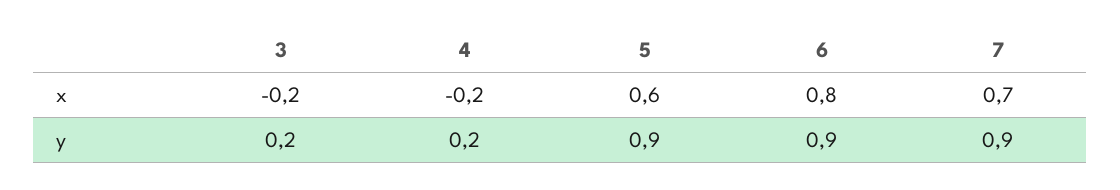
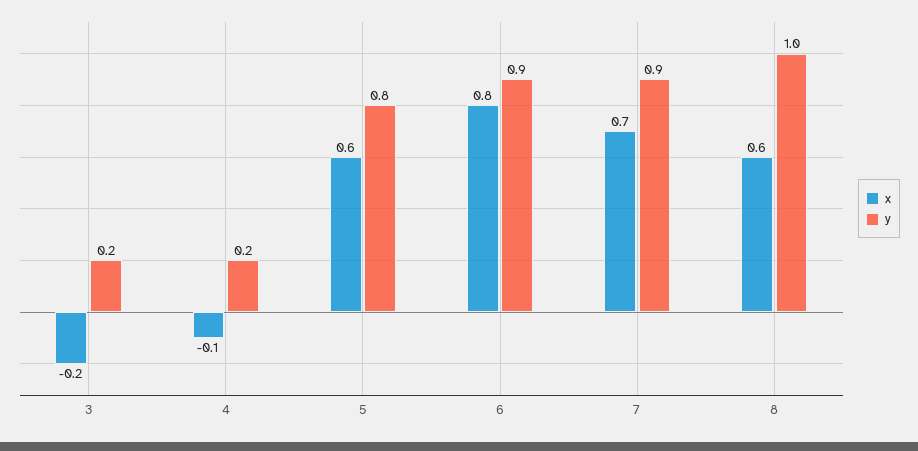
  {
    "x": {
      "3": -0.2,
-     "4": -0.2,
+     "4": -0.1,
      "5": 0.6,
      "6": 0.8,
-     "7": 0.7
+     "7": 0.7,
+     "8": 0.6
    },
    "y": {
      "3": 0.2,
      "4": 0.2,
-     "5": 0.9,
+     "5": 0.8,
      "6": 0.9,
-     "7": 0.9
+     "7": 0.9,
+     "8": 1
    }
  }

